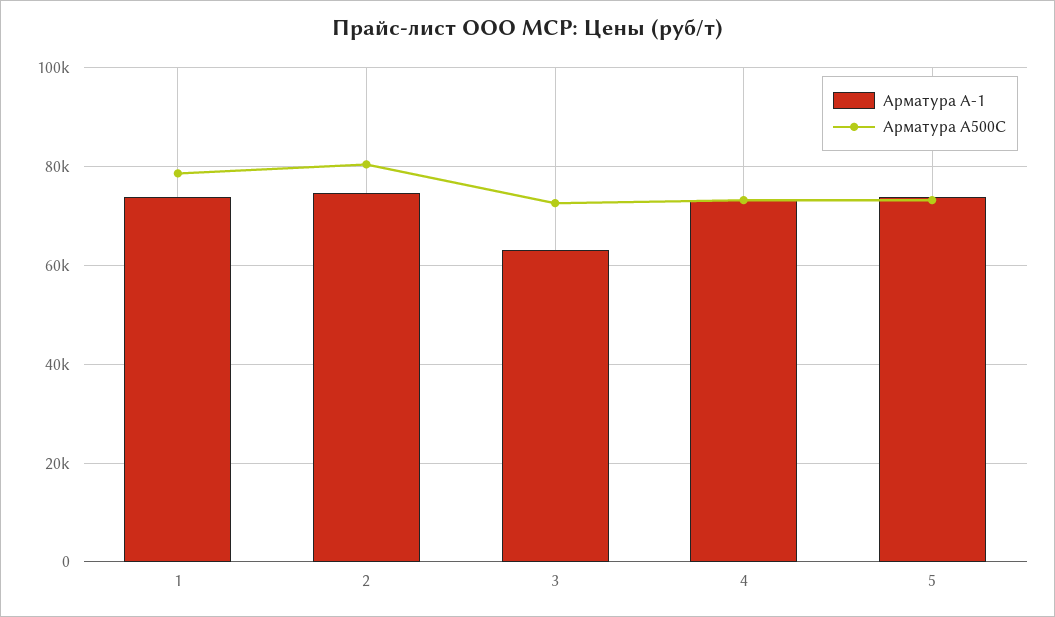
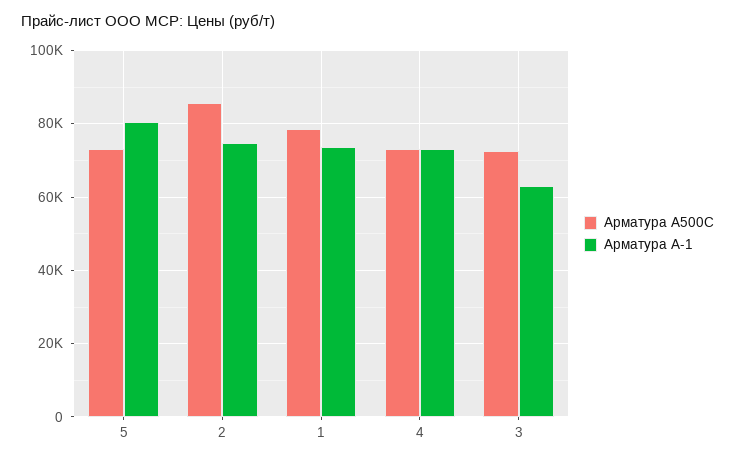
  {
    "Арматура А-1": {
      "1": 74000,
      "2": 74000,
      "3": 64000,
      "4": 74000,
-     "5": 74000
+     "5": 80000
    },
    "Арматура А500С": {
      "1": 78000,
-     "2": 80000,
+     "2": 86000,
      "3": 72000,
      "4": 74000,
      "5": 74000
    }
  }

